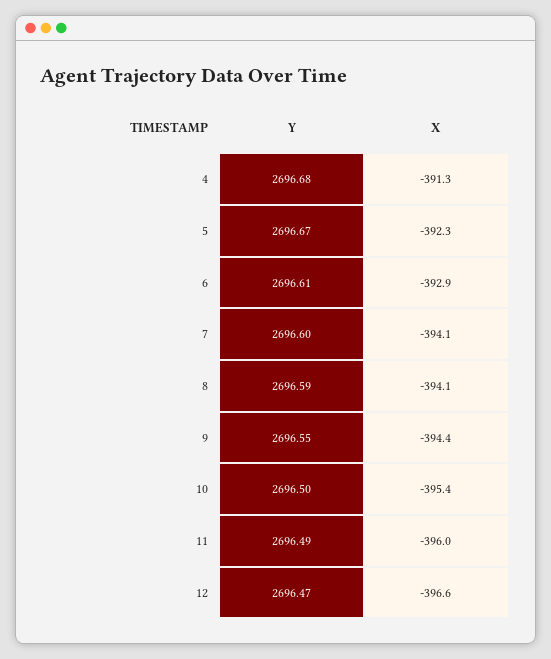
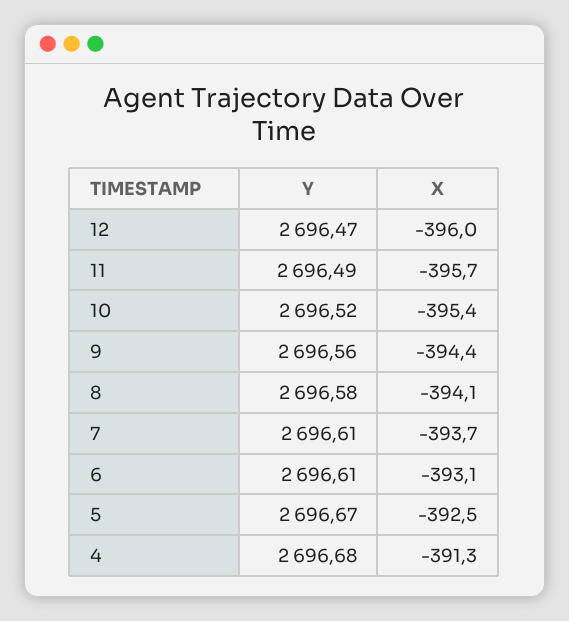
  {
    "Y": {
      "4": 2696.68,
      "5": 2696.67,
      "6": 2696.61,
-     "7": 2696.6,
+     "7": 2696.61,
-     "8": 2696.59,
+     "8": 2696.58,
-     "9": 2696.55,
+     "9": 2696.56,
-     "10": 2696.5,
+     "10": 2696.52,
      "11": 2696.49,
      "12": 2696.47
    },
    "X": {
      "4": -391.3,
-     "5": -392.3,
+     "5": -392.5,
-     "6": -392.9,
+     "6": -393.1,
-     "7": -394.1,
+     "7": -393.7,
      "8": -394.1,
      "9": -394.4,
      "10": -395.4,
-     "11": -396,
+     "11": -395.7,
-     "12": -396.6
+     "12": -396
    }
  }

